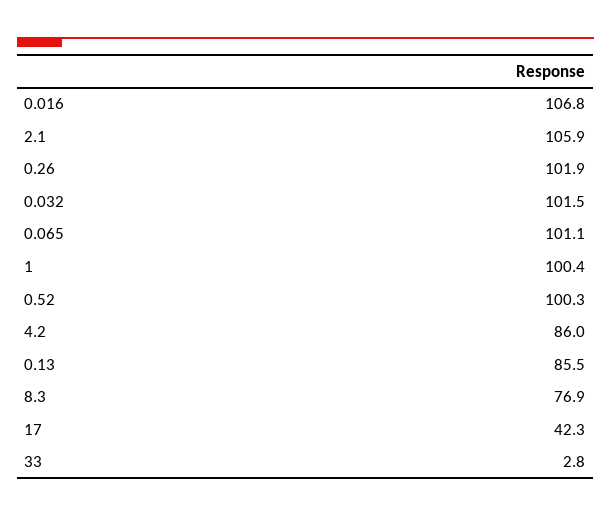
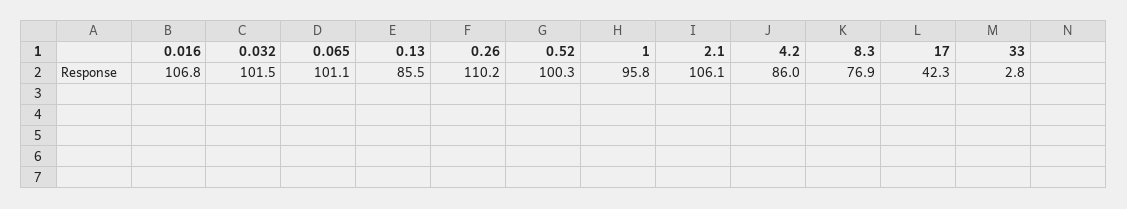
  {
    "0.016": 106.8,
-   "2.1": 105.9,
+   "2.1": 106.1,
-   "0.26": 101.9,
+   "0.26": 110.2,
    "0.032": 101.5,
    "0.065": 101.1,
-   "1": 100.4,
+   "1": 95.8,
    "0.52": 100.3,
    "4.2": 86,
    "0.13": 85.5,
    "8.3": 76.9,
    "17": 42.3,
    "33": 2.8
  }

